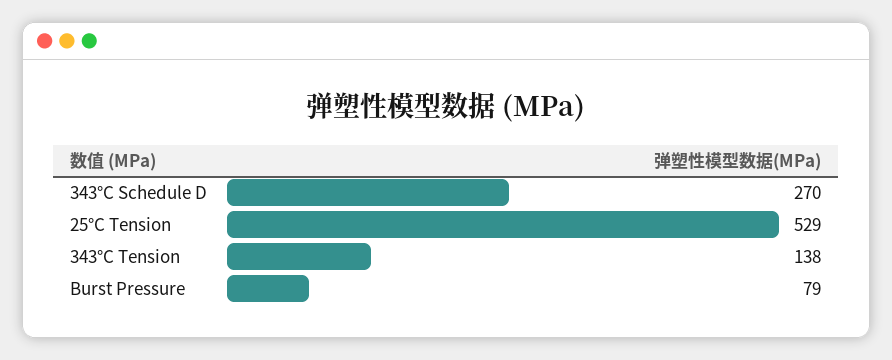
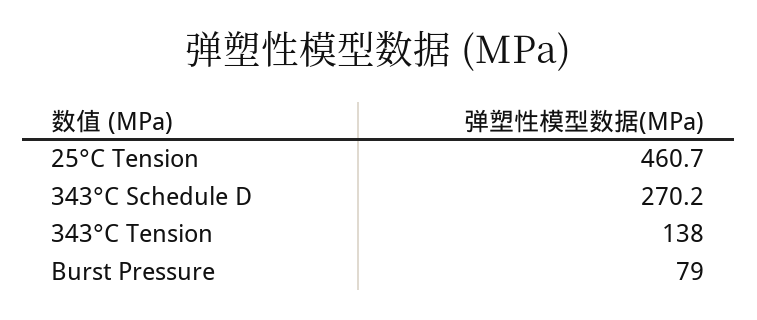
  {
    "343°C Schedule D": 270.2,
-   "25°C Tension": 529,
+   "25°C Tension": 460.7,
    "343°C Tension": 138,
    "Burst Pressure": 79
  }

